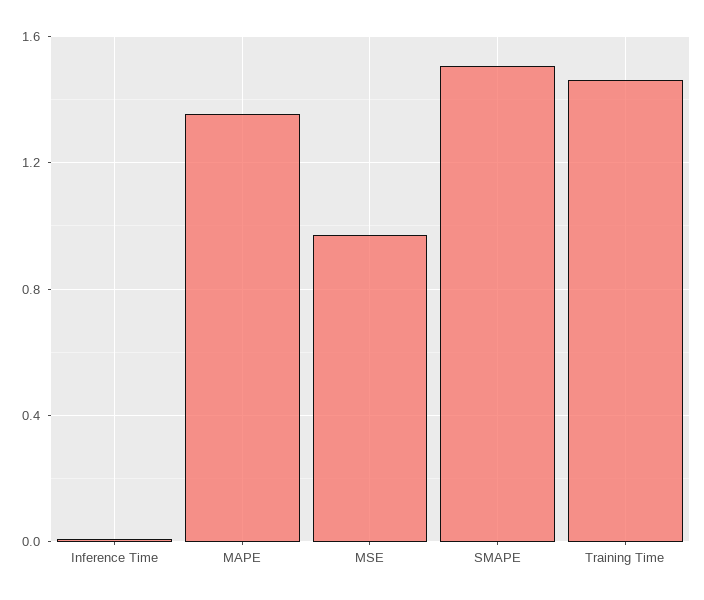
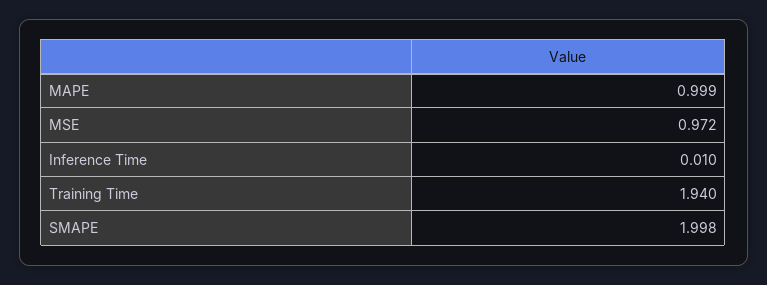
  {
    "Inference Time": 0.01,
-   "MAPE": 1.35,
+   "MAPE": 0.999,
    "MSE": 0.972,
-   "SMAPE": 1.5,
+   "SMAPE": 1.998,
-   "Training Time": 1.45
+   "Training Time": 1.94
  }

